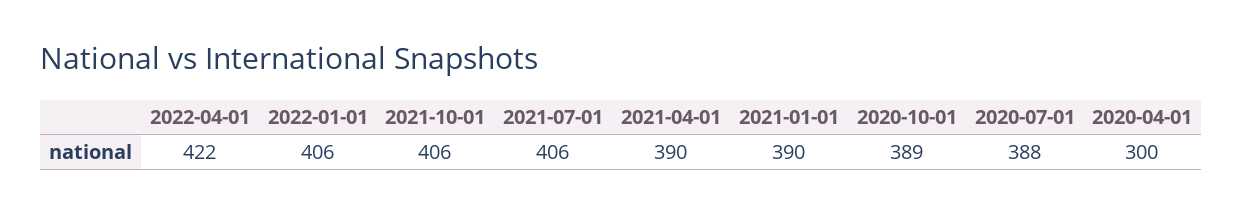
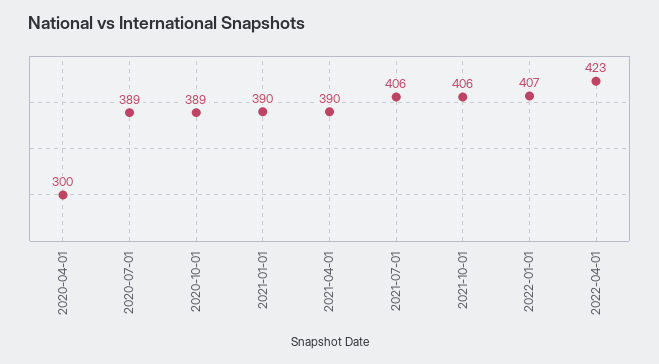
  {
-   "2022-04-01": 422,
+   "2022-04-01": 423,
-   "2022-01-01": 406,
+   "2022-01-01": 407,
    "2021-10-01": 406,
    "2021-07-01": 406,
    "2021-04-01": 390,
    "2021-01-01": 390,
    "2020-10-01": 389,
-   "2020-07-01": 388,
+   "2020-07-01": 389,
    "2020-04-01": 300
  }

